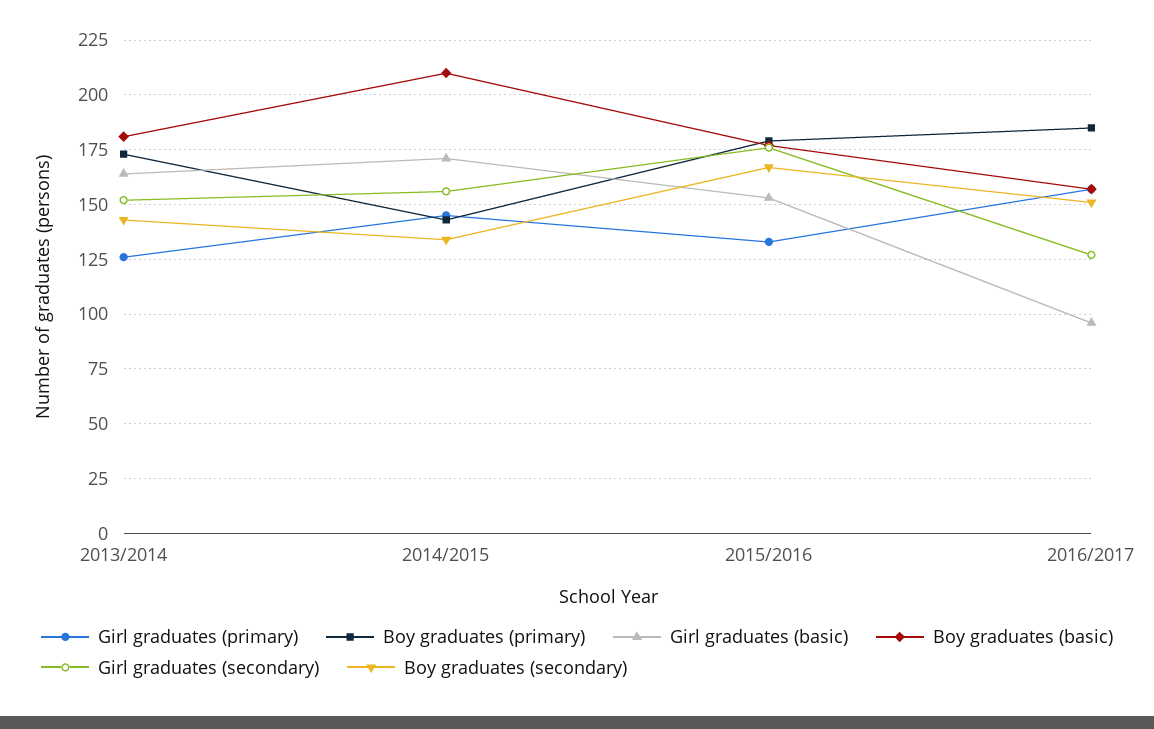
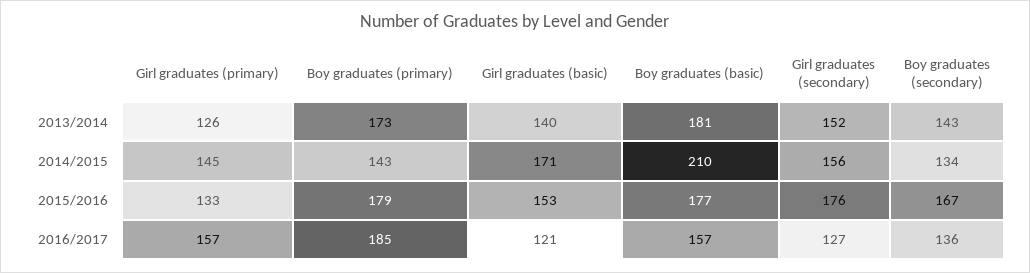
  {
    "Girl graduates (primary)": {
      "2013/2014": 126,
      "2014/2015": 145,
      "2015/2016": 133,
      "2016/2017": 157
    },
    "Boy graduates (primary)": {
      "2013/2014": 173,
      "2014/2015": 143,
      "2015/2016": 179,
      "2016/2017": 185
    },
    "Girl graduates (basic)": {
-     "2013/2014": 165,
+     "2013/2014": 140,
      "2014/2015": 171,
      "2015/2016": 153,
-     "2016/2017": 95
+     "2016/2017": 121
    },
    "Boy graduates (basic)": {
      "2013/2014": 181,
      "2014/2015": 210,
      "2015/2016": 177,
      "2016/2017": 157
    },
    "Girl graduates (secondary)": {
      "2013/2014": 152,
      "2014/2015": 156,
      "2015/2016": 176,
      "2016/2017": 127
    },
    "Boy graduates (secondary)": {
      "2013/2014": 143,
      "2014/2015": 134,
      "2015/2016": 167,
-     "2016/2017": 150
+     "2016/2017": 136
    }
  }

